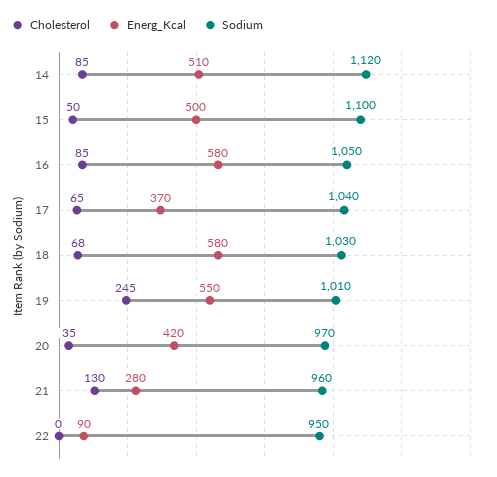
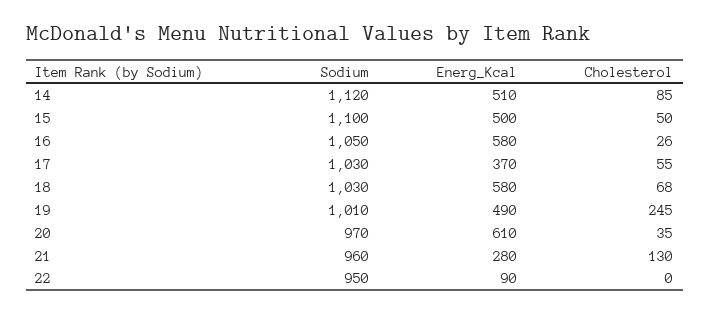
  {
    "Cholesterol": {
      "14": 85,
      "15": 50,
-     "16": 85,
+     "16": 26,
-     "17": 65,
+     "17": 55,
      "18": 68,
      "19": 245,
      "20": 35,
      "21": 130,
      "22": 0
    },
    "Energ_Kcal": {
      "14": 510,
      "15": 500,
      "16": 580,
      "17": 370,
      "18": 580,
-     "19": 550,
+     "19": 490,
-     "20": 420,
+     "20": 610,
      "21": 280,
      "22": 90
    },
    "Sodium": {
      "14": 1120,
      "15": 1100,
      "16": 1050,
-     "17": 1040,
+     "17": 1030,
      "18": 1030,
      "19": 1010,
      "20": 970,
      "21": 960,
      "22": 950
    }
  }

